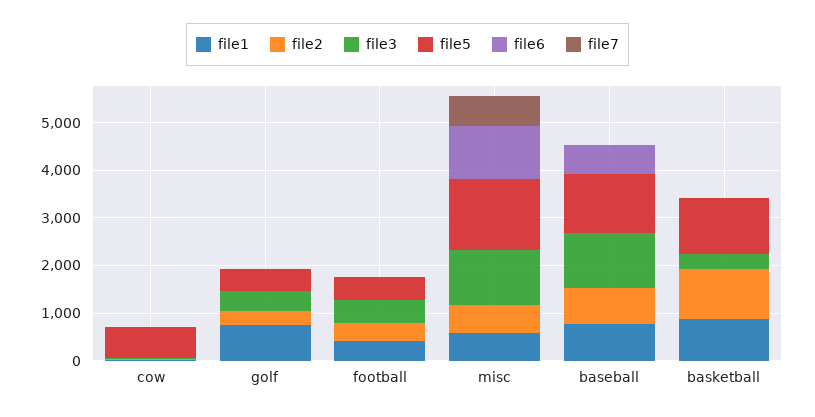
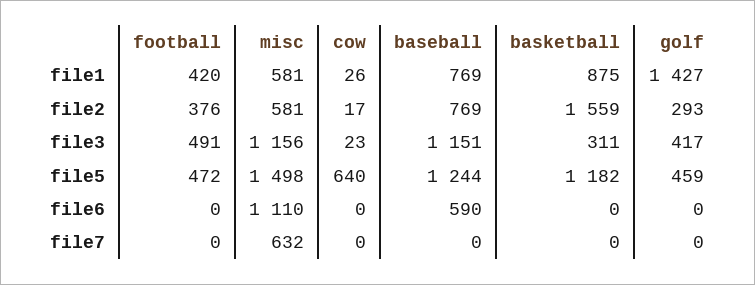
  {
    "file1": {
      "cow": 26,
-     "golf": 800,
+     "golf": 1427,
      "football": 420,
      "misc": 581,
      "baseball": 769,
      "basketball": 875
    },
    "file2": {
      "cow": 17,
      "golf": 293,
      "football": 376,
      "misc": 581,
      "baseball": 769,
-     "basketball": 1000
+     "basketball": 1559
    },
    "file3": {
      "cow": 23,
      "golf": 417,
      "football": 491,
      "misc": 1156,
      "baseball": 1151,
      "basketball": 311
    },
    "file5": {
      "cow": 640,
      "golf": 459,
      "football": 472,
      "misc": 1498,
      "baseball": 1244,
      "basketball": 1182
    },
    "file6": {
      "cow": 0,
      "golf": 0,
      "football": 0,
      "misc": 1110,
      "baseball": 590,
      "basketball": 0
    },
    "file7": {
      "cow": 0,
      "golf": 0,
      "football": 0,
      "misc": 632,
      "baseball": 0,
      "basketball": 0
    }
  }

